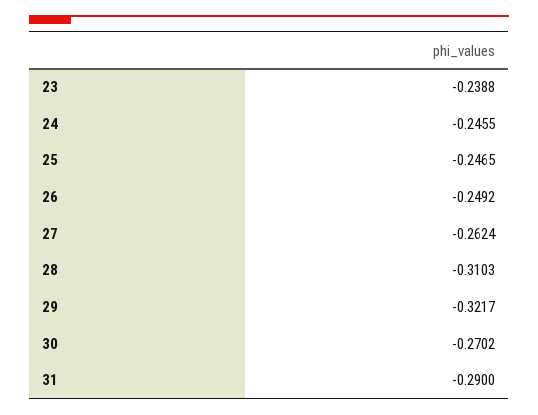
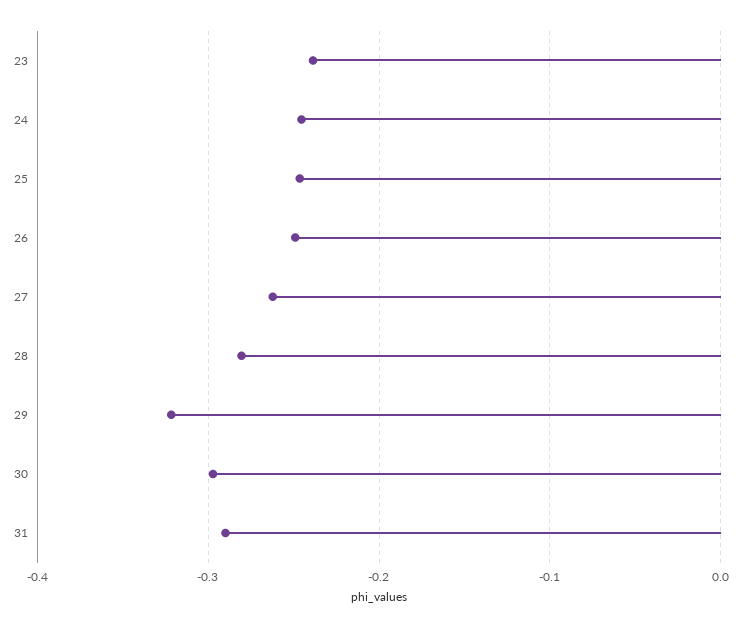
  {
    "23": -0.2388,
    "24": -0.2455,
    "25": -0.2465,
    "26": -0.2492,
    "27": -0.2624,
-   "28": -0.3103,
+   "28": -0.28,
    "29": -0.3217,
-   "30": -0.2702,
+   "30": -0.3,
    "31": -0.29
  }

